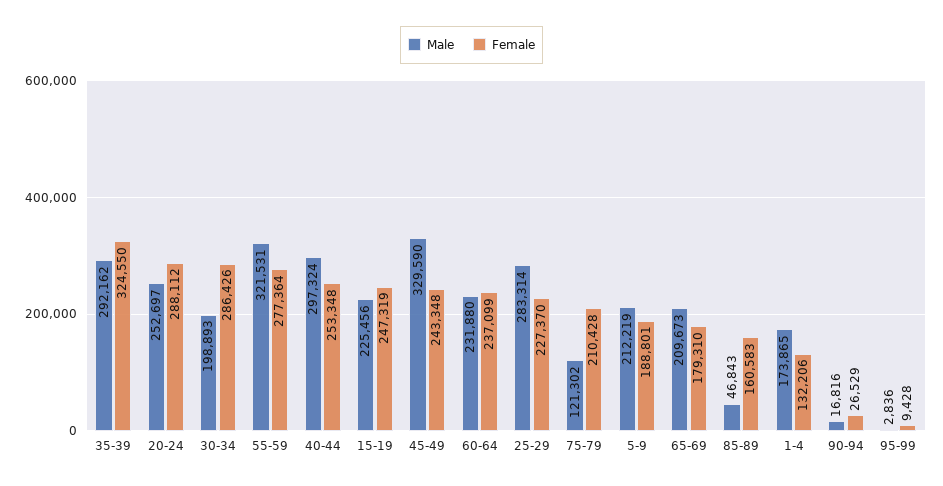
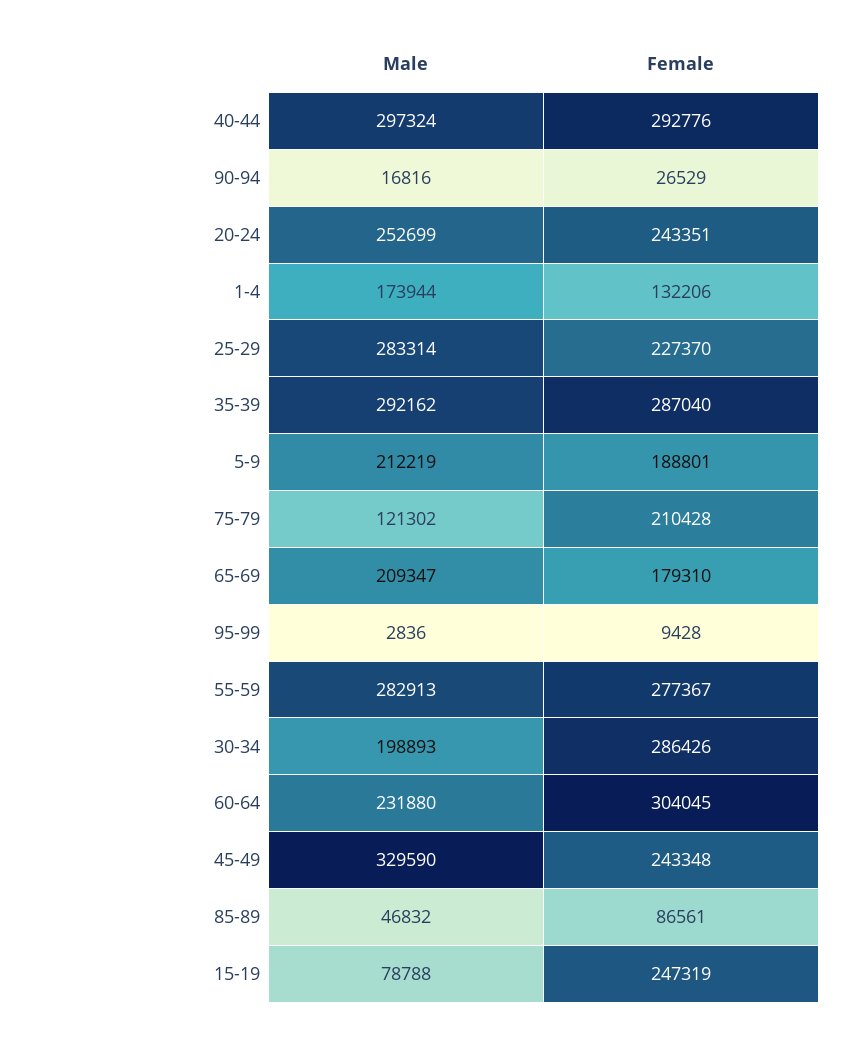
  {
    "Male": {
      "35-39": 292162,
-     "20-24": 252697,
+     "20-24": 252699,
      "30-34": 198893,
-     "55-59": 321531,
+     "55-59": 282913,
      "40-44": 297324,
-     "15-19": 225456,
+     "15-19": 78788,
      "45-49": 329590,
      "60-64": 231880,
      "25-29": 283314,
      "75-79": 121302,
      "5-9": 212219,
-     "65-69": 209673,
+     "65-69": 209347,
-     "85-89": 46843,
+     "85-89": 46832,
-     "1-4": 173865,
+     "1-4": 173944,
      "90-94": 16816,
      "95-99": 2836
    },
    "Female": {
-     "35-39": 324550,
+     "35-39": 287040,
-     "20-24": 288112,
+     "20-24": 243351,
      "30-34": 286426,
-     "55-59": 277364,
+     "55-59": 277367,
-     "40-44": 253348,
+     "40-44": 292776,
      "15-19": 247319,
      "45-49": 243348,
-     "60-64": 237099,
+     "60-64": 304045,
      "25-29": 227370,
      "75-79": 210428,
      "5-9": 188801,
      "65-69": 179310,
-     "85-89": 160583,
+     "85-89": 86561,
      "1-4": 132206,
      "90-94": 26529,
      "95-99": 9428
    }
  }

